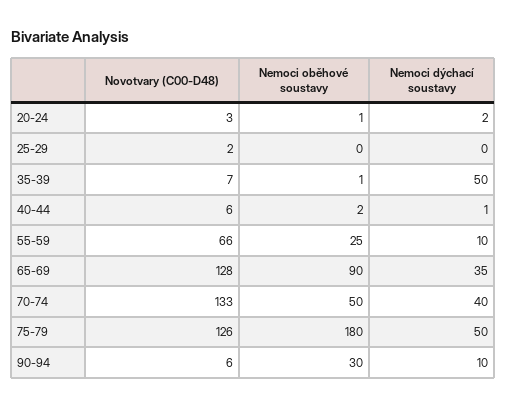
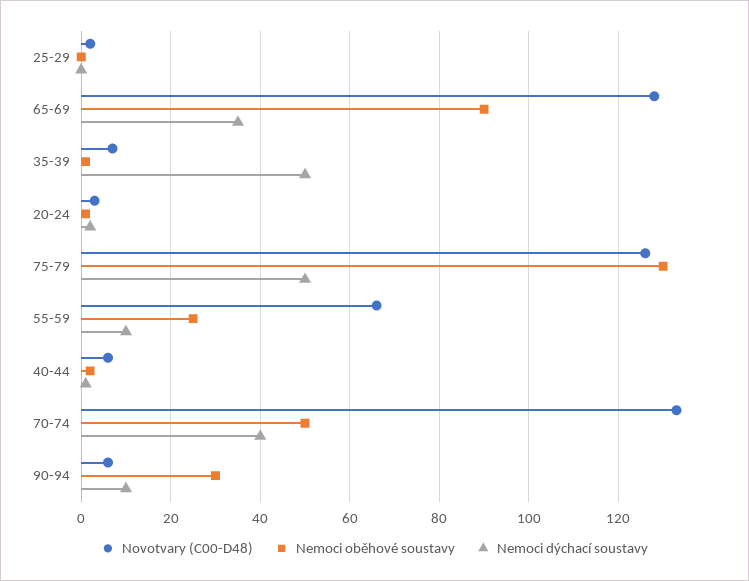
  {
    "Novotvary (C00-D48)": {
      "20-24": 3,
      "25-29": 2,
      "35-39": 7,
      "40-44": 6,
      "55-59": 66,
      "65-69": 128,
      "70-74": 133,
      "75-79": 126,
      "90-94": 6
    },
    "Nemoci oběhové soustavy": {
      "20-24": 1,
      "25-29": 0,
      "35-39": 1,
      "40-44": 2,
      "55-59": 25,
      "65-69": 90,
      "70-74": 50,
-     "75-79": 180,
+     "75-79": 130,
      "90-94": 30
    },
    "Nemoci dýchací soustavy": {
      "20-24": 2,
      "25-29": 0,
      "35-39": 50,
      "40-44": 1,
      "55-59": 10,
      "65-69": 35,
      "70-74": 40,
      "75-79": 50,
      "90-94": 10
    }
  }

